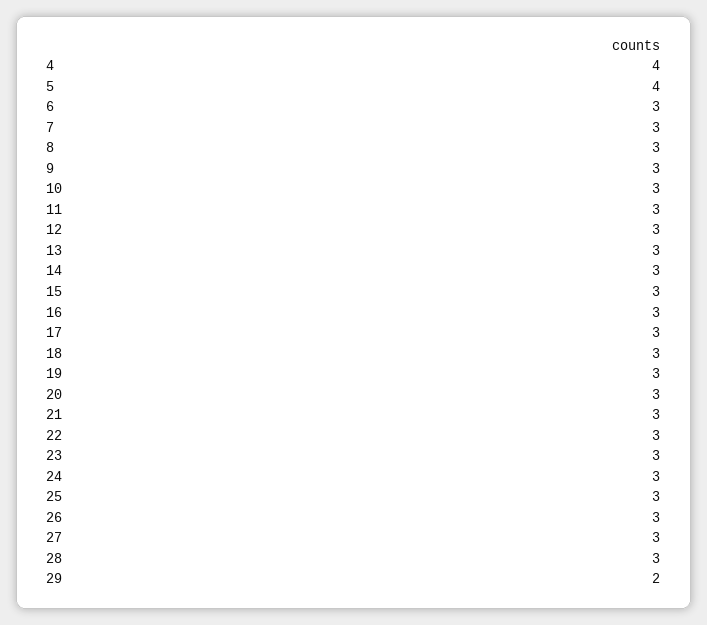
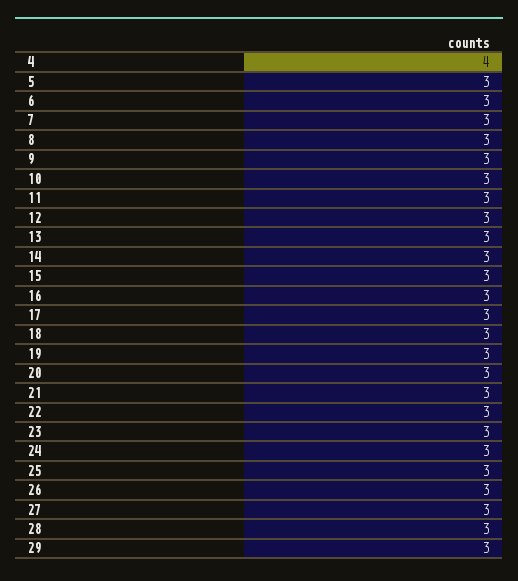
  {
    "4": 4,
-   "5": 4,
+   "5": 3,
    "6": 3,
    "7": 3,
    "8": 3,
    "9": 3,
    "10": 3,
    "11": 3,
    "12": 3,
    "13": 3,
    "14": 3,
    "15": 3,
    "16": 3,
    "17": 3,
    "18": 3,
    "19": 3,
    "20": 3,
    "21": 3,
    "22": 3,
    "23": 3,
    "24": 3,
    "25": 3,
    "26": 3,
    "27": 3,
    "28": 3,
-   "29": 2
+   "29": 3
  }

